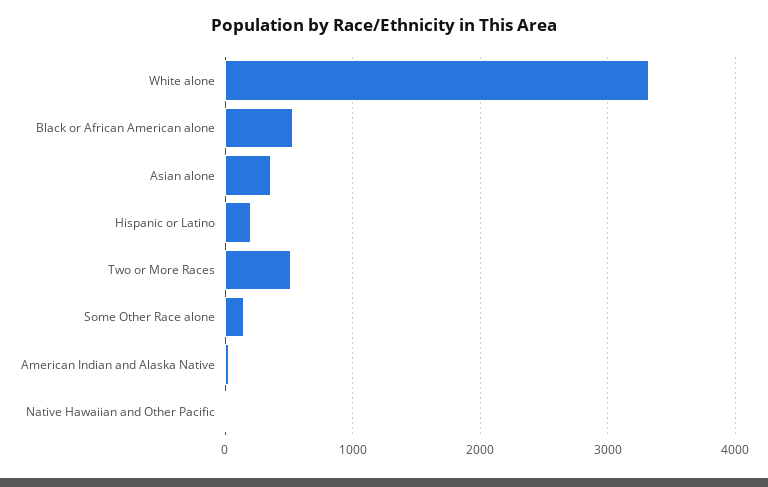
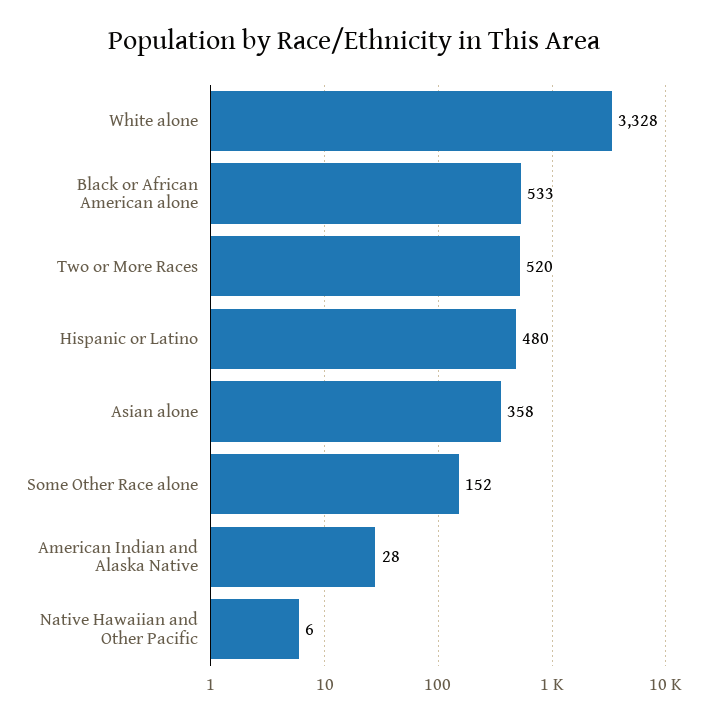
  {
    "White alone": 3328,
    "Black or African American alone": 533,
    "Asian alone": 358,
-   "Hispanic or Latino": 200,
+   "Hispanic or Latino": 480,
    "Two or More Races": 520,
    "Some Other Race alone": 152,
    "American Indian and Alaska Native": 28,
    "Native Hawaiian and Other Pacific": 6
  }

